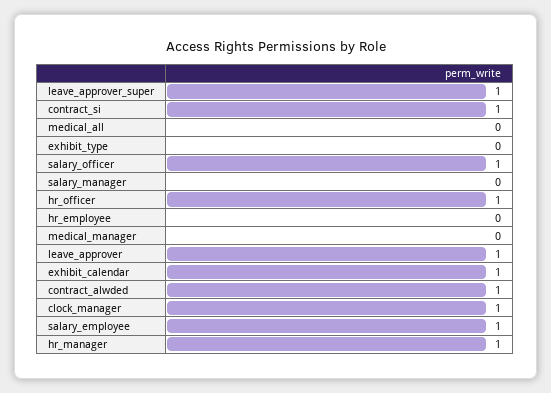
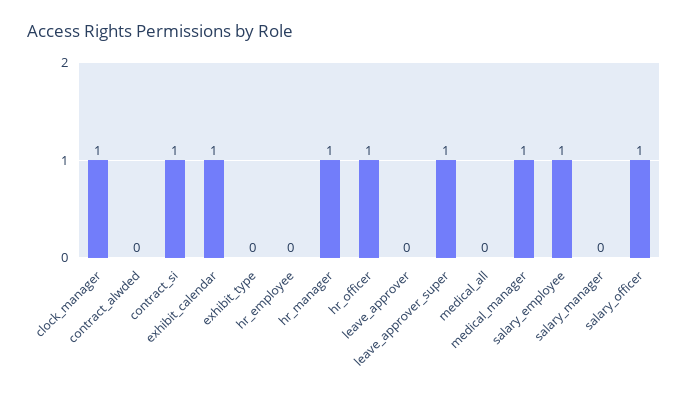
  {
    "leave_approver_super": 1,
    "contract_si": 1,
    "medical_all": 0,
    "exhibit_type": 0,
    "salary_officer": 1,
    "salary_manager": 0,
    "hr_officer": 1,
    "hr_employee": 0,
-   "medical_manager": 0,
+   "medical_manager": 1,
-   "leave_approver": 1,
+   "leave_approver": 0,
    "exhibit_calendar": 1,
-   "contract_alwded": 1,
+   "contract_alwded": 0,
    "clock_manager": 1,
    "salary_employee": 1,
    "hr_manager": 1
  }

